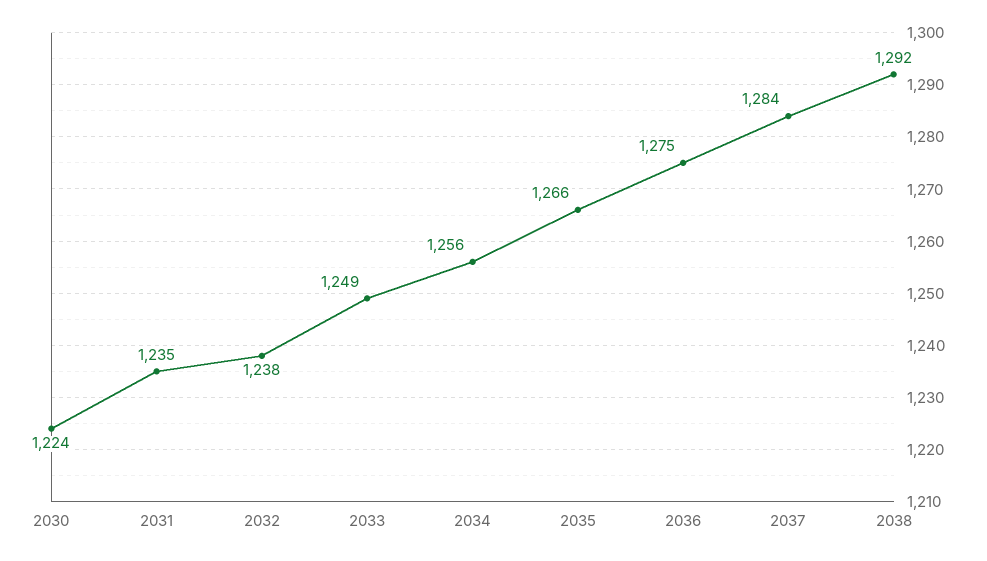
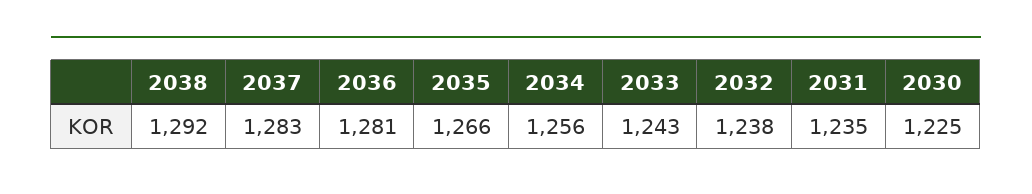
  {
-   "2030": 1224,
+   "2030": 1225,
    "2031": 1235,
    "2032": 1238,
-   "2033": 1249,
+   "2033": 1243,
    "2034": 1256,
    "2035": 1266,
-   "2036": 1275,
+   "2036": 1281,
-   "2037": 1284,
+   "2037": 1283,
    "2038": 1292
  }

